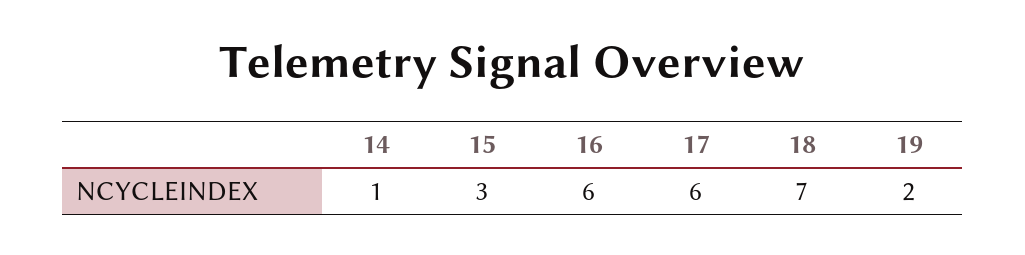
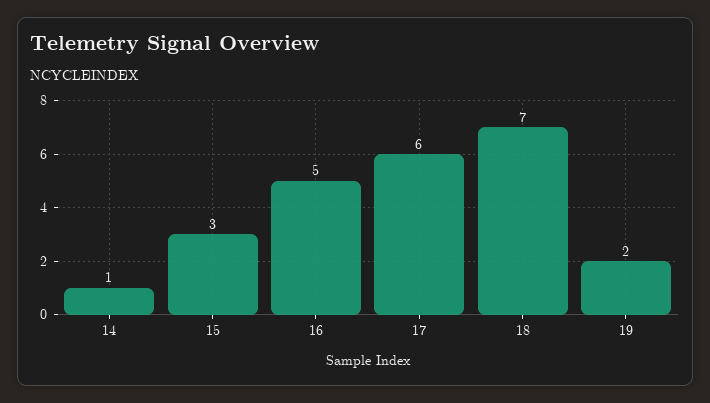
  {
    "14": 1,
    "15": 3,
-   "16": 6,
+   "16": 5,
    "17": 6,
    "18": 7,
    "19": 2
  }

